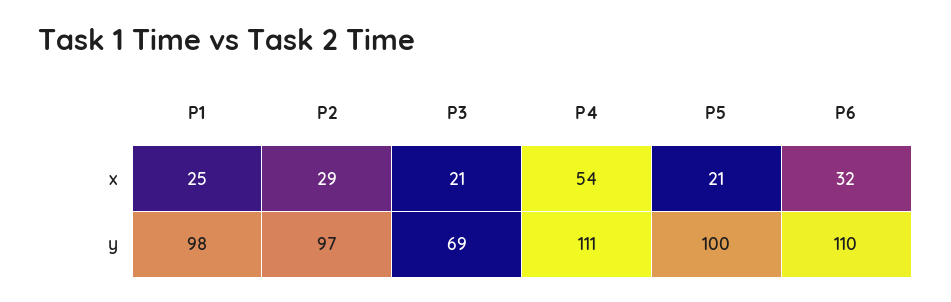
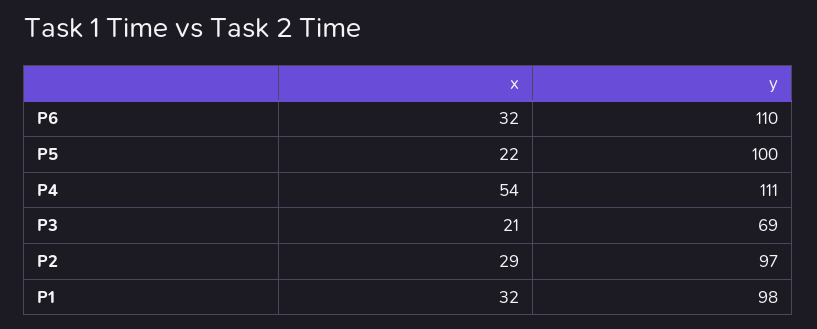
  {
    "P1": {
-     "x": 25,
+     "x": 32,
      "y": 98
    },
    "P2": {
      "x": 29,
      "y": 97
    },
    "P3": {
      "x": 21,
      "y": 69
    },
    "P4": {
      "x": 54,
      "y": 111
    },
    "P5": {
-     "x": 21,
+     "x": 22,
      "y": 100
    },
    "P6": {
      "x": 32,
      "y": 110
    }
  }

